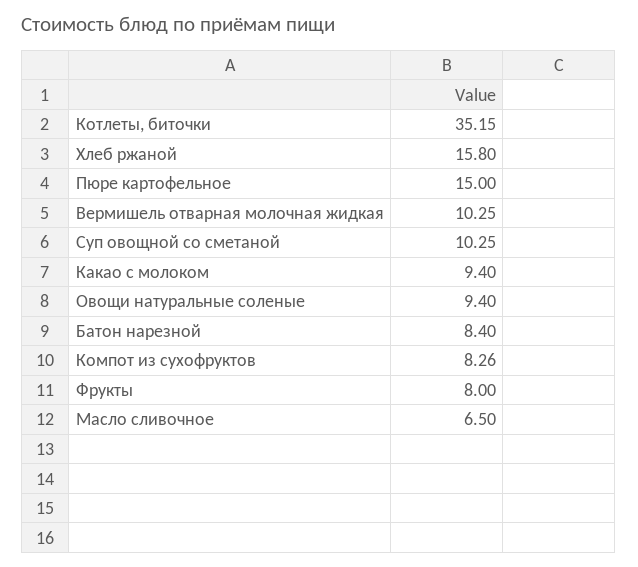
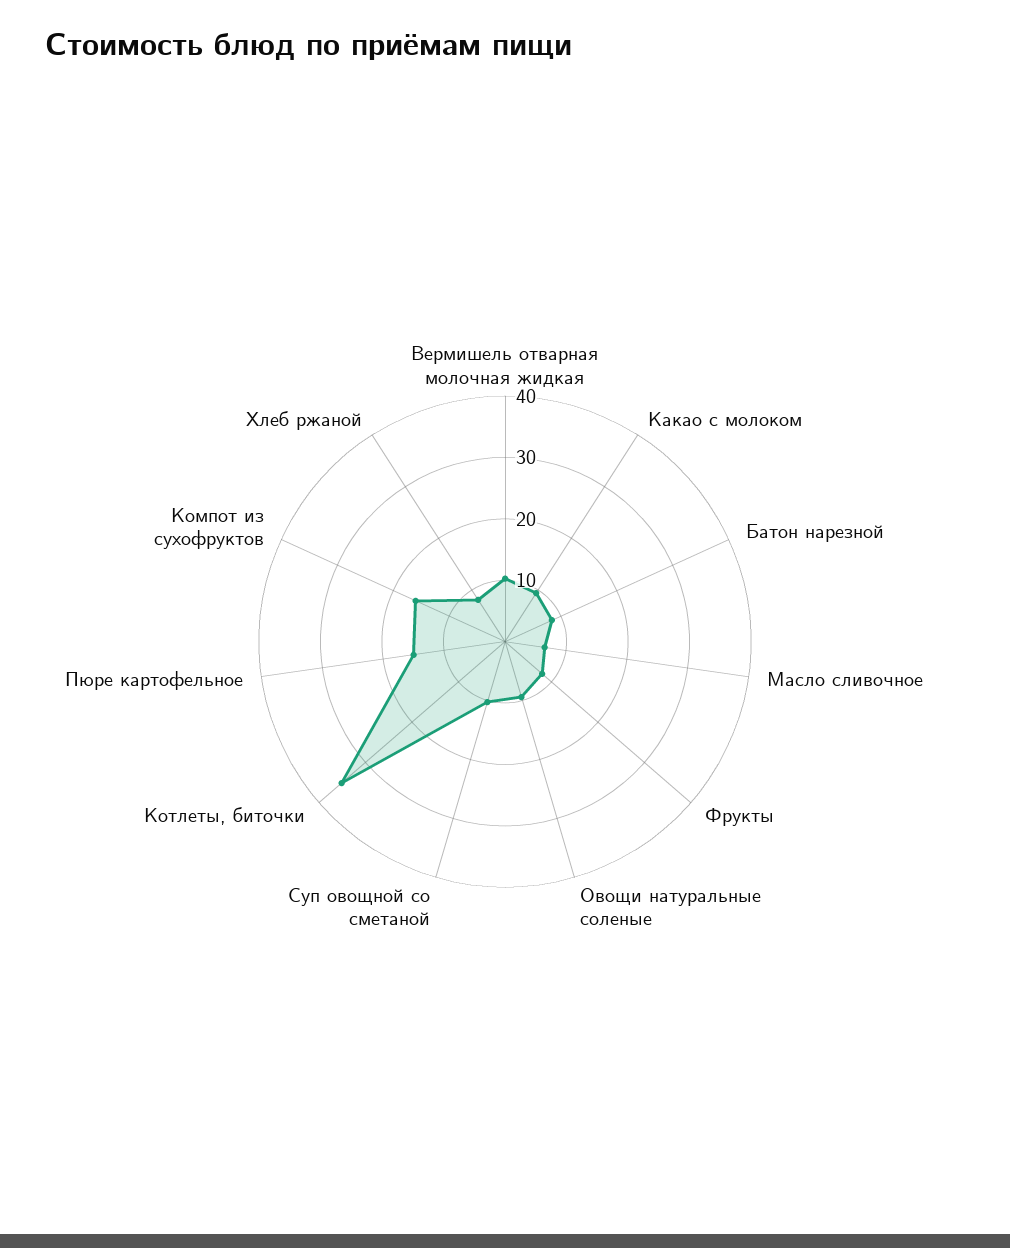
  {
    "Котлеты, биточки": 35.15,
-   "Хлеб ржаной": 15.8,
+   "Хлеб ржаной": 8,
    "Пюре картофельное": 15,
    "Вермишель отварная молочная жидкая": 10.25,
    "Суп овощной со сметаной": 10.25,
    "Какао с молоком": 9.4,
    "Овощи натуральные соленые": 9.4,
    "Батон нарезной": 8.4,
-   "Компот из сухофруктов": 8.26,
+   "Компот из сухофруктов": 16,
    "Фрукты": 8,
    "Масло сливочное": 6.5
  }

